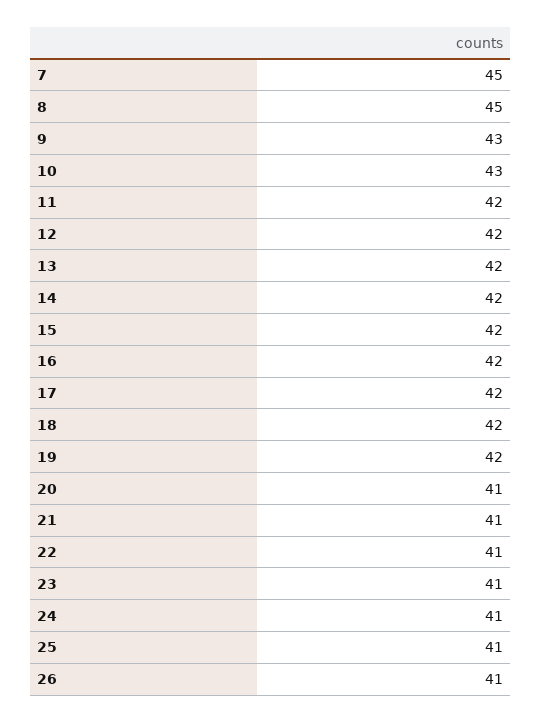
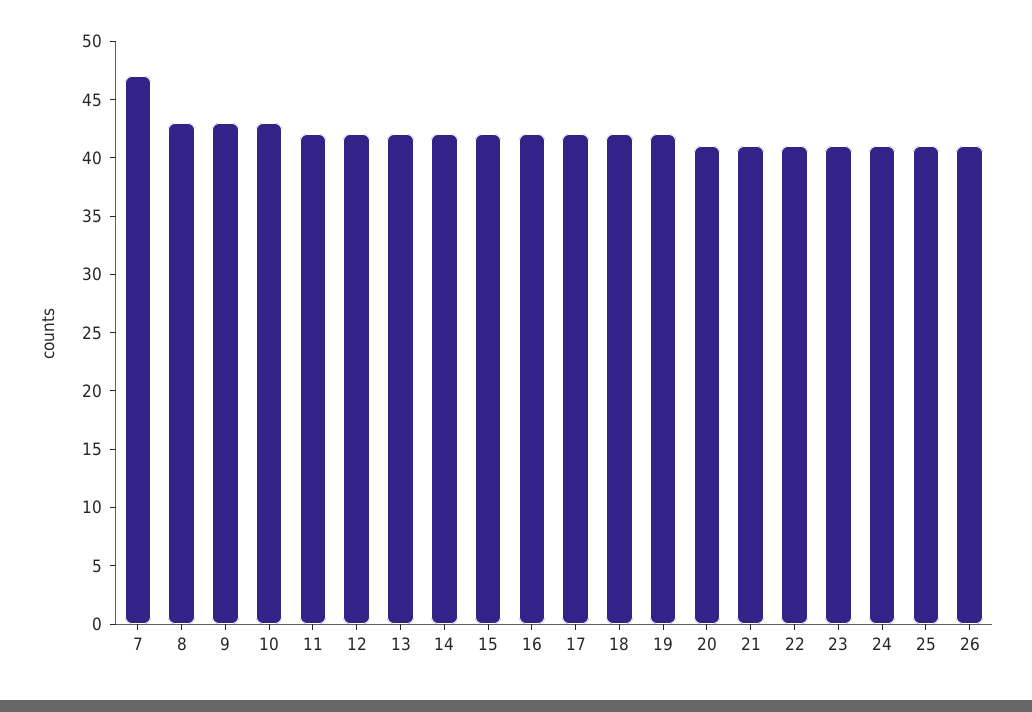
  {
-   "7": 45,
+   "7": 47,
-   "8": 45,
+   "8": 43,
    "9": 43,
    "10": 43,
    "11": 42,
    "12": 42,
    "13": 42,
    "14": 42,
    "15": 42,
    "16": 42,
    "17": 42,
    "18": 42,
    "19": 42,
    "20": 41,
    "21": 41,
    "22": 41,
    "23": 41,
    "24": 41,
    "25": 41,
    "26": 41
  }

